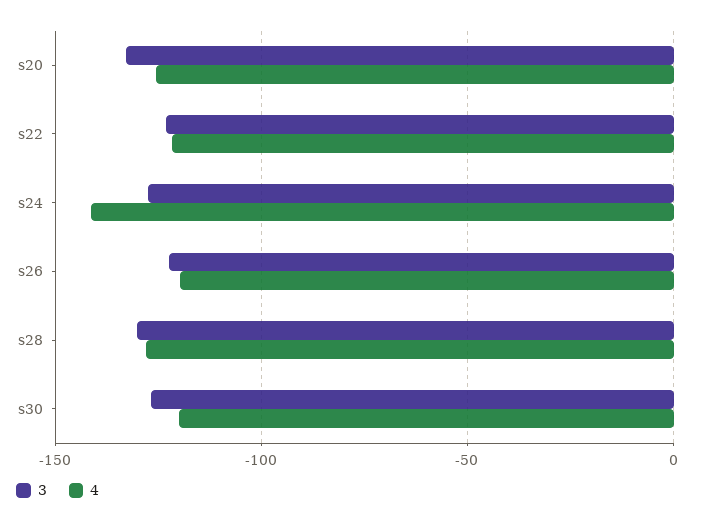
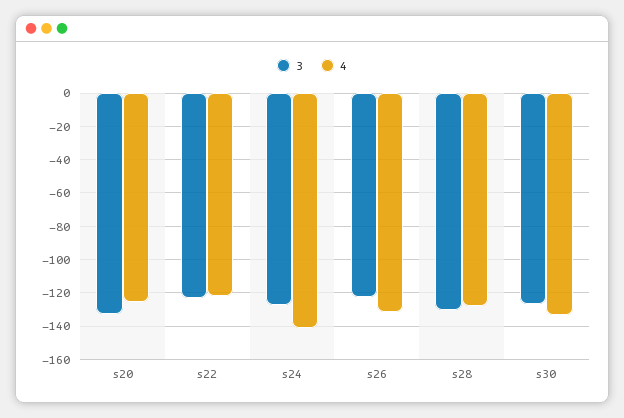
  {
    "3": {
      "s20": -135,
      "s22": -125,
      "s24": -125,
      "s26": -120,
      "s28": -130,
      "s30": -125
    },
    "4": {
      "s20": -125,
      "s22": -120,
      "s24": -140,
-     "s26": -120,
+     "s26": -130,
      "s28": -130,
-     "s30": -120
+     "s30": -135
    }
  }

